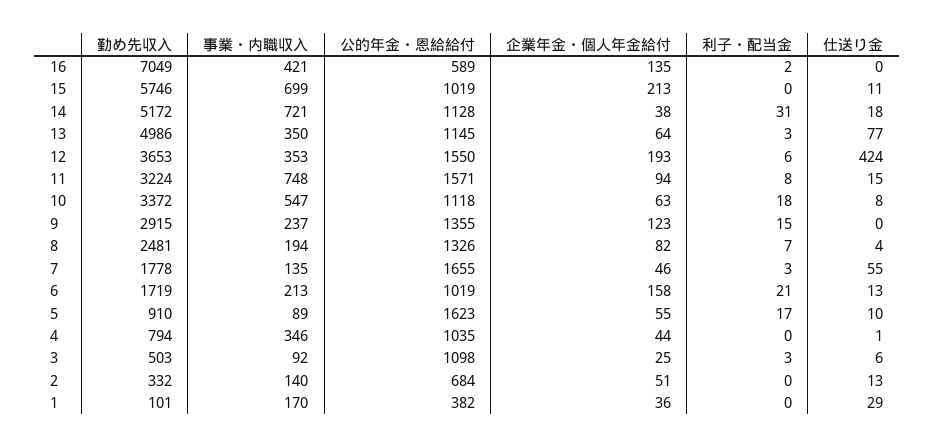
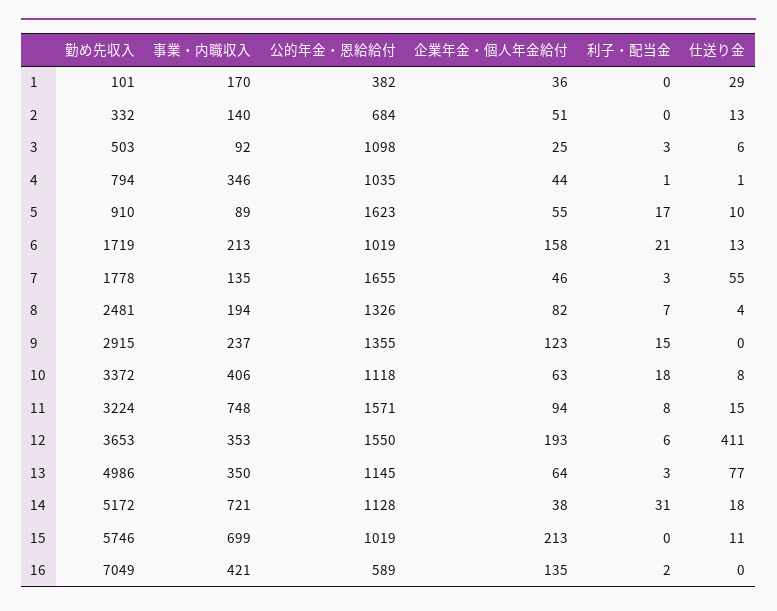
  {
    "勤め先収入": {
      "16": 7049,
      "15": 5746,
      "14": 5172,
      "13": 4986,
      "12": 3653,
      "11": 3224,
      "10": 3372,
      "9": 2915,
      "8": 2481,
      "7": 1778,
      "6": 1719,
      "5": 910,
      "4": 794,
      "3": 503,
      "2": 332,
      "1": 101
    },
    "事業・内職収入": {
      "16": 421,
      "15": 699,
      "14": 721,
      "13": 350,
      "12": 353,
      "11": 748,
-     "10": 547,
+     "10": 406,
      "9": 237,
      "8": 194,
      "7": 135,
      "6": 213,
      "5": 89,
      "4": 346,
      "3": 92,
      "2": 140,
      "1": 170
    },
    "公的年金・恩給給付": {
      "16": 589,
      "15": 1019,
      "14": 1128,
      "13": 1145,
      "12": 1550,
      "11": 1571,
      "10": 1118,
      "9": 1355,
      "8": 1326,
      "7": 1655,
      "6": 1019,
      "5": 1623,
      "4": 1035,
      "3": 1098,
      "2": 684,
      "1": 382
    },
    "企業年金・個人年金給付": {
      "16": 135,
      "15": 213,
      "14": 38,
      "13": 64,
      "12": 193,
      "11": 94,
      "10": 63,
      "9": 123,
      "8": 82,
      "7": 46,
      "6": 158,
      "5": 55,
      "4": 44,
      "3": 25,
      "2": 51,
      "1": 36
    },
    "利子・配当金": {
      "16": 2,
      "15": 0,
      "14": 31,
      "13": 3,
      "12": 6,
      "11": 8,
      "10": 18,
      "9": 15,
      "8": 7,
      "7": 3,
      "6": 21,
      "5": 17,
-     "4": 0,
+     "4": 1,
      "3": 3,
      "2": 0,
      "1": 0
    },
    "仕送り金": {
      "16": 0,
      "15": 11,
      "14": 18,
      "13": 77,
-     "12": 424,
+     "12": 411,
      "11": 15,
      "10": 8,
      "9": 0,
      "8": 4,
      "7": 55,
      "6": 13,
      "5": 10,
      "4": 1,
      "3": 6,
      "2": 13,
      "1": 29
    }
  }

